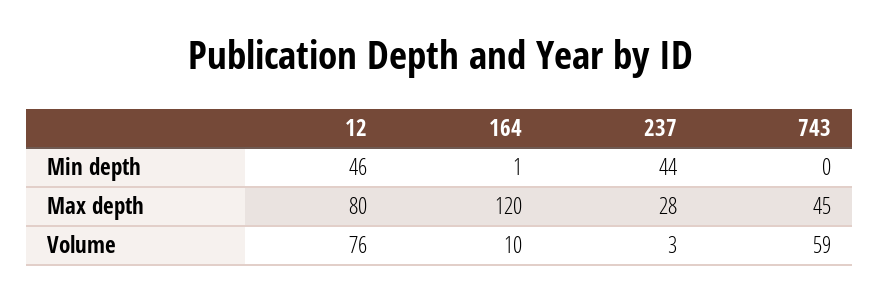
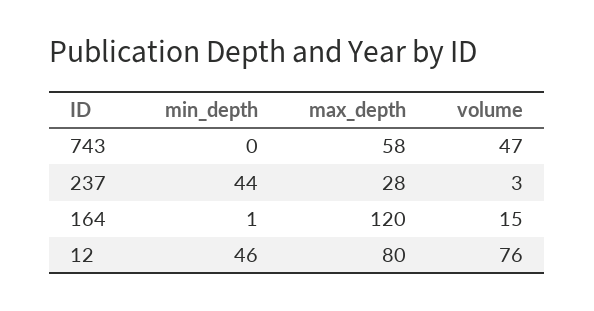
  {
    "12": {
      "Min depth": 46,
      "Max depth": 80,
      "Volume": 76
    },
    "164": {
      "Min depth": 1,
      "Max depth": 120,
-     "Volume": 10
+     "Volume": 15
    },
    "237": {
      "Min depth": 44,
      "Max depth": 28,
      "Volume": 3
    },
    "743": {
      "Min depth": 0,
-     "Max depth": 45,
+     "Max depth": 58,
-     "Volume": 59
+     "Volume": 47
    }
  }

